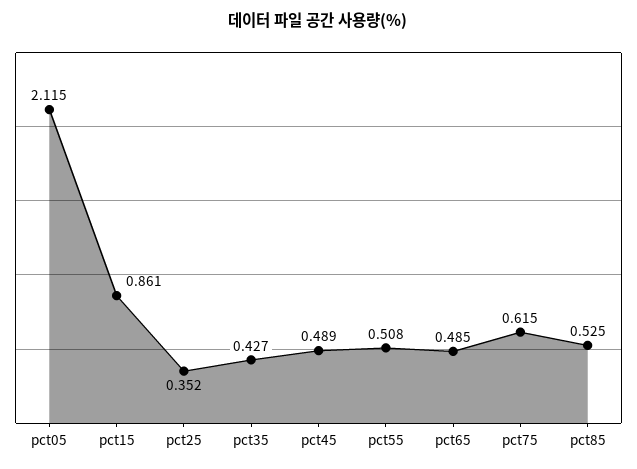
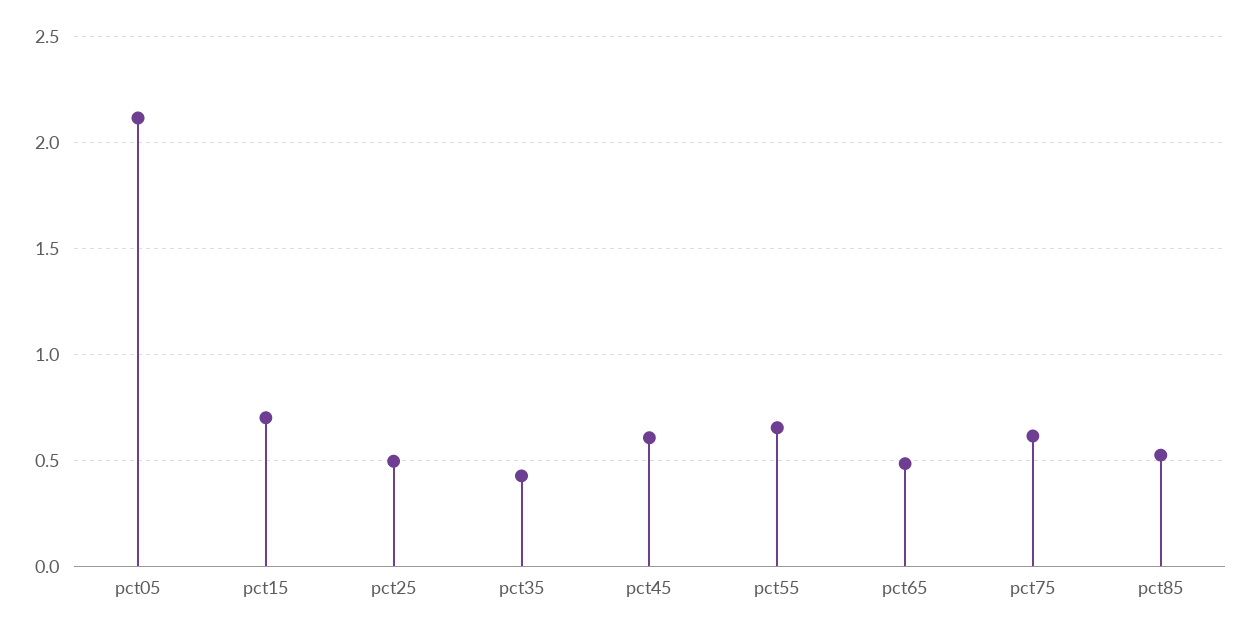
  {
    "pct05": 2.115,
-   "pct15": 0.861,
+   "pct15": 0.7,
-   "pct25": 0.352,
+   "pct25": 0.5,
    "pct35": 0.427,
-   "pct45": 0.489,
+   "pct45": 0.6,
-   "pct55": 0.508,
+   "pct55": 0.65,
    "pct65": 0.485,
    "pct75": 0.615,
    "pct85": 0.525
  }

